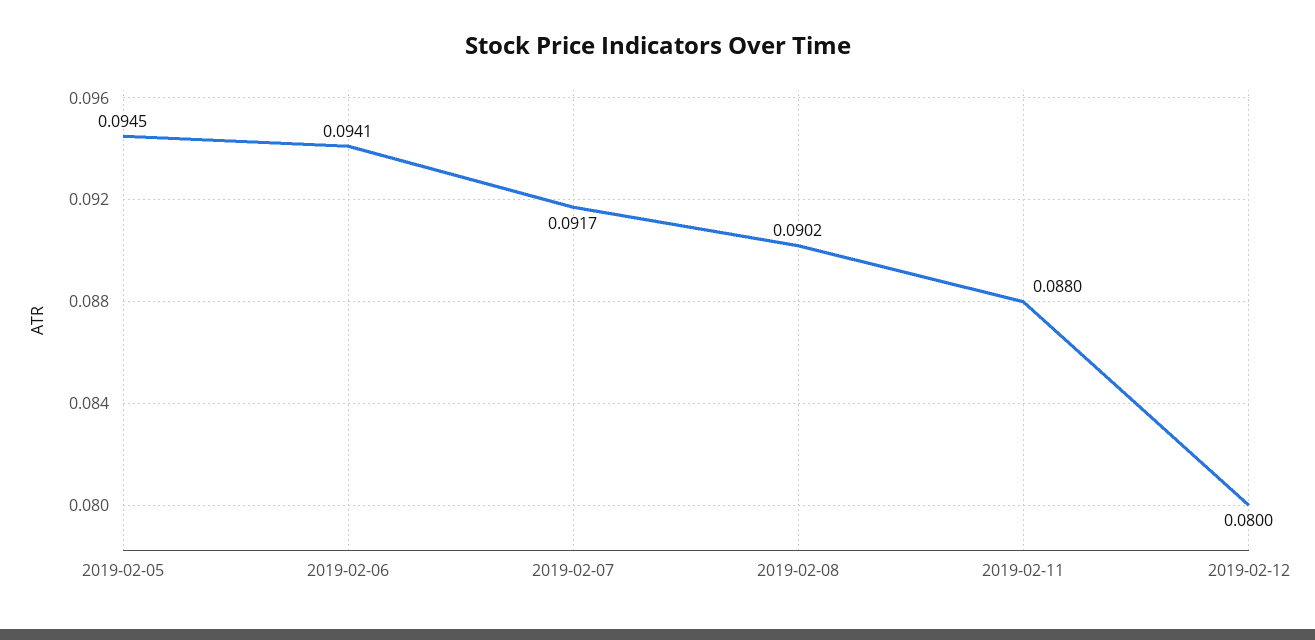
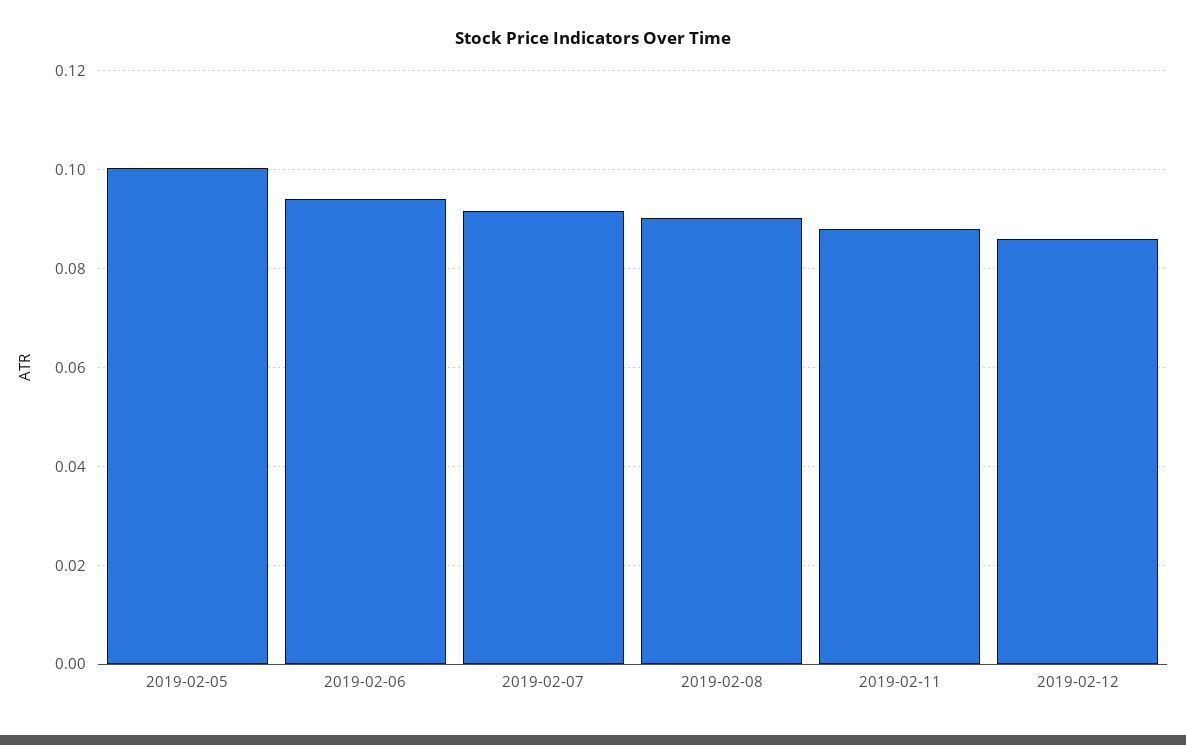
  {
-   "2019-02-05": 0.0945,
+   "2019-02-05": 0.1,
    "2019-02-06": 0.0941,
    "2019-02-07": 0.0917,
    "2019-02-08": 0.0902,
    "2019-02-11": 0.088,
-   "2019-02-12": 0.08
+   "2019-02-12": 0.086
  }

